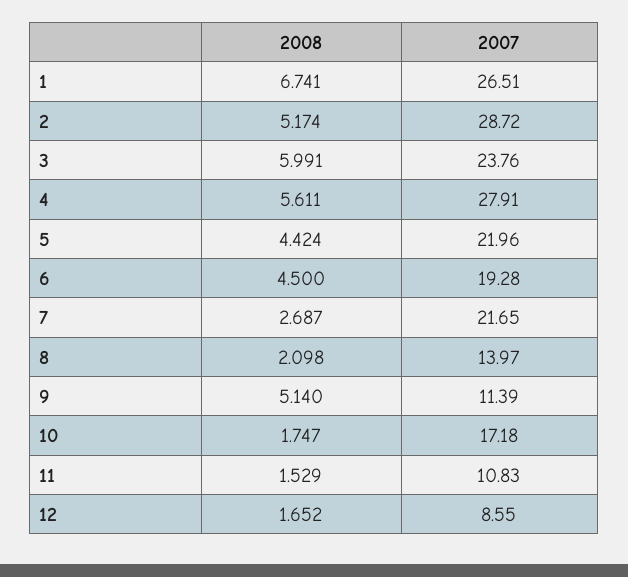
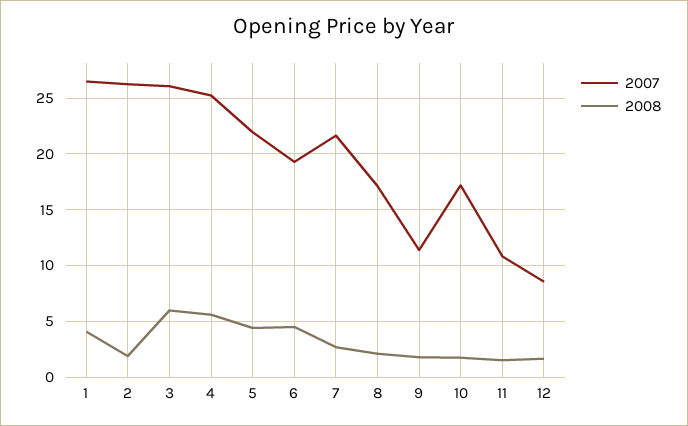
  {
    "2008": {
-     "1": 6.741,
+     "1": 4,
-     "2": 5.174,
+     "2": 2,
      "3": 5.991,
      "4": 5.611,
      "5": 4.424,
      "6": 4.5,
      "7": 2.687,
      "8": 2.098,
-     "9": 5.14,
+     "9": 2,
      "10": 1.747,
      "11": 1.529,
      "12": 1.652
    },
    "2007": {
      "1": 26.51,
-     "2": 28.72,
+     "2": 26,
-     "3": 23.76,
+     "3": 26,
-     "4": 27.91,
+     "4": 25,
      "5": 21.96,
      "6": 19.28,
      "7": 21.65,
-     "8": 13.97,
+     "8": 17,
      "9": 11.39,
      "10": 17.18,
      "11": 10.83,
      "12": 8.55
    }
  }

